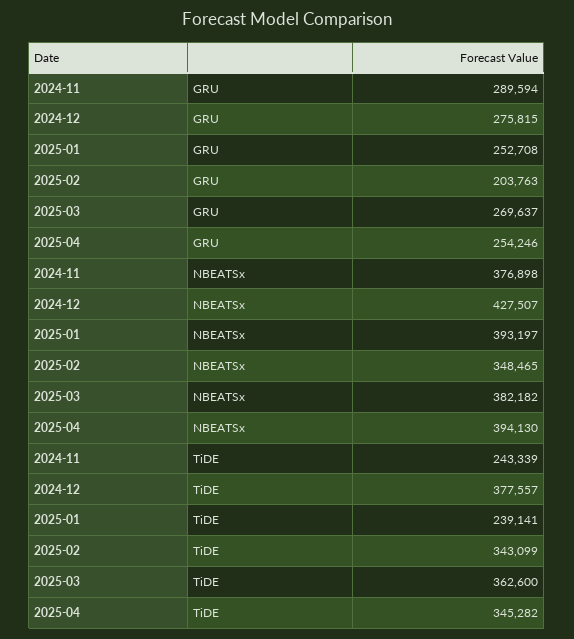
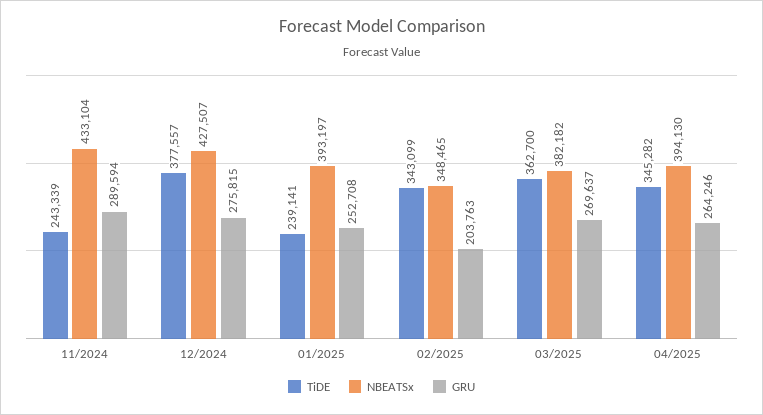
  {
    "GRU": {
      "2024-11": 289594,
      "2024-12": 275815,
      "2025-01": 252708,
      "2025-02": 203763,
      "2025-03": 269637,
-     "2025-04": 254246
+     "2025-04": 264246
    },
    "NBEATSx": {
-     "2024-11": 376898,
+     "2024-11": 433104,
      "2024-12": 427507,
      "2025-01": 393197,
      "2025-02": 348465,
      "2025-03": 382182,
      "2025-04": 394130
    },
    "TiDE": {
      "2024-11": 243339,
      "2024-12": 377557,
      "2025-01": 239141,
      "2025-02": 343099,
-     "2025-03": 362600,
+     "2025-03": 362700,
      "2025-04": 345282
    }
  }

